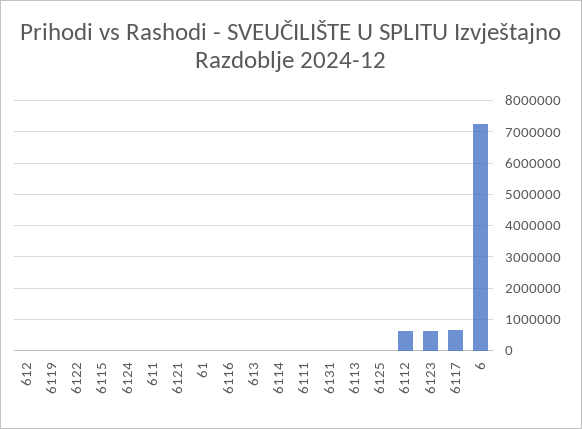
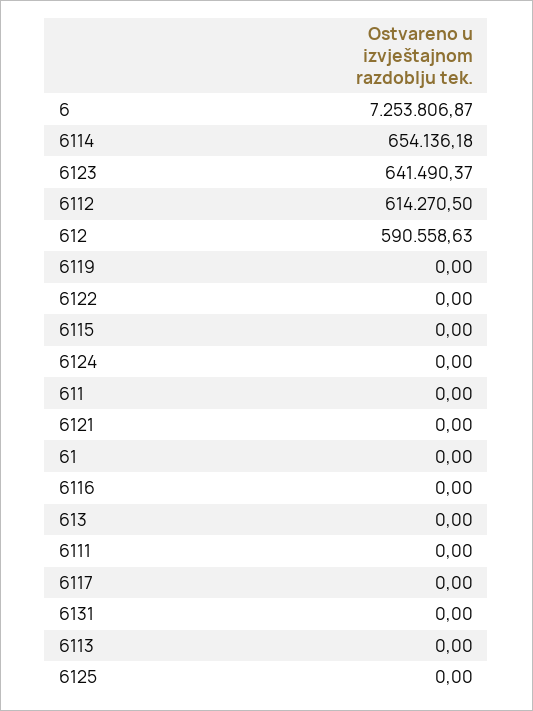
  {
-   "612": 0,
+   "612": 590558.63,
    "6119": 0,
    "6122": 0,
    "6115": 0,
    "6124": 0,
    "611": 0,
    "6121": 0,
    "61": 0,
    "6116": 0,
    "613": 0,
-   "6114": 0,
+   "6114": 654136.18,
    "6111": 0,
    "6131": 0,
    "6113": 0,
    "6125": 0,
    "6112": 614270.5,
    "6123": 641490.37,
-   "6117": 600000,
+   "6117": 0,
    "6": 7253806.87
  }

